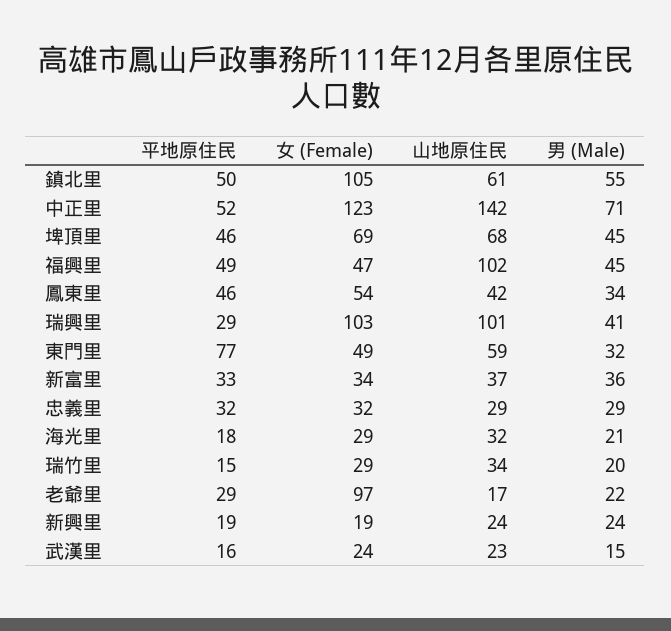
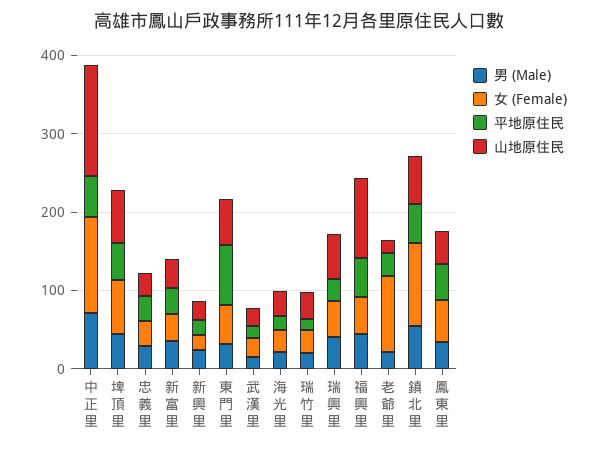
  {
    "平地原住民": {
      "鎮北里": 50,
      "中正里": 52,
      "埤頂里": 46,
      "福興里": 49,
      "鳳東里": 46,
      "瑞興里": 29,
      "東門里": 77,
      "新富里": 33,
      "忠義里": 32,
      "海光里": 18,
      "瑞竹里": 15,
      "老爺里": 29,
      "新興里": 19,
      "武漢里": 16
    },
    "女 (Female)": {
      "鎮北里": 105,
      "中正里": 123,
      "埤頂里": 69,
      "福興里": 47,
      "鳳東里": 54,
-     "瑞興里": 103,
+     "瑞興里": 40,
      "東門里": 49,
      "新富里": 34,
      "忠義里": 32,
      "海光里": 29,
      "瑞竹里": 29,
      "老爺里": 97,
      "新興里": 19,
      "武漢里": 24
    },
    "山地原住民": {
      "鎮北里": 61,
      "中正里": 142,
      "埤頂里": 68,
      "福興里": 102,
      "鳳東里": 42,
-     "瑞興里": 101,
+     "瑞興里": 60,
      "東門里": 59,
      "新富里": 37,
      "忠義里": 29,
      "海光里": 32,
      "瑞竹里": 34,
      "老爺里": 17,
      "新興里": 24,
      "武漢里": 23
    },
    "男 (Male)": {
      "鎮北里": 55,
      "中正里": 71,
      "埤頂里": 45,
      "福興里": 45,
      "鳳東里": 34,
      "瑞興里": 41,
      "東門里": 32,
      "新富里": 36,
      "忠義里": 29,
      "海光里": 21,
      "瑞竹里": 20,
      "老爺里": 22,
      "新興里": 24,
      "武漢里": 15
    }
  }

